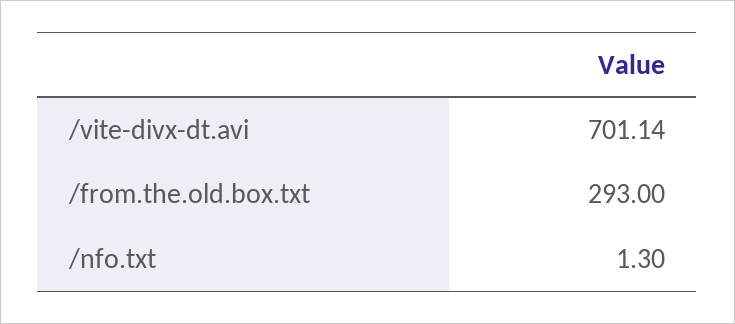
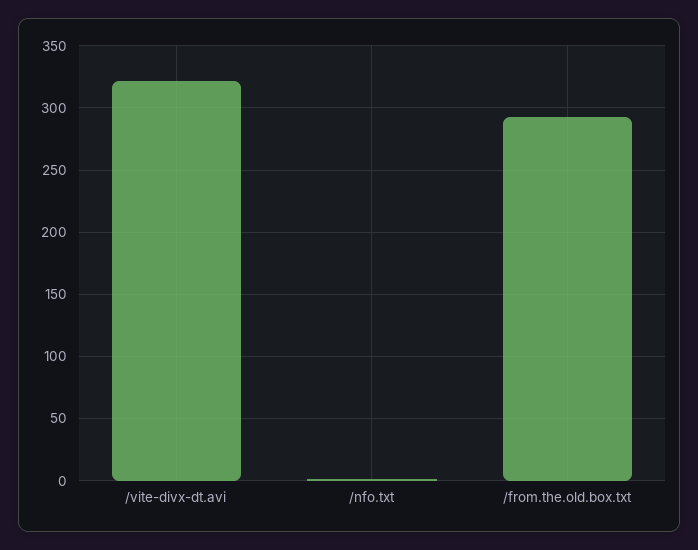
  {
-   "/vite-divx-dt.avi": 701.14,
+   "/vite-divx-dt.avi": 320,
    "/from.the.old.box.txt": 293,
    "/nfo.txt": 1.3
  }

